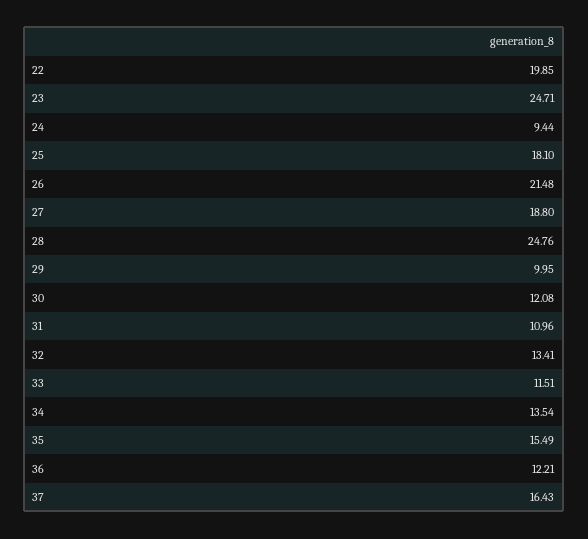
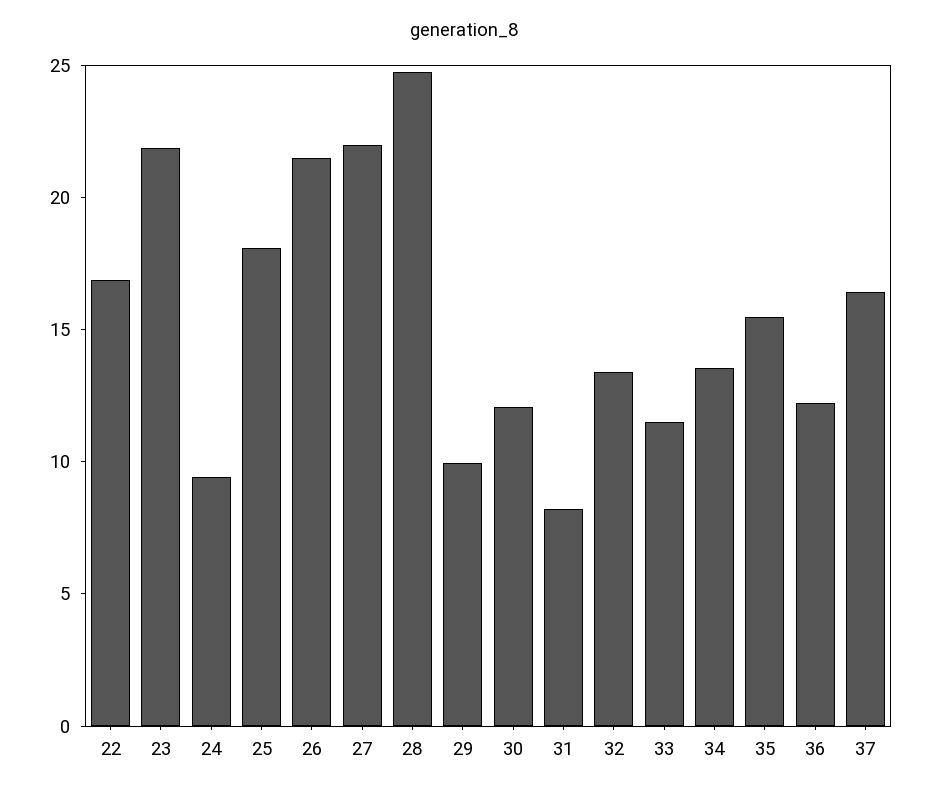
  {
-   "22": 19.85,
+   "22": 17,
-   "23": 24.71,
+   "23": 22,
    "24": 9.44,
    "25": 18.1,
    "26": 21.48,
-   "27": 18.8,
+   "27": 22,
    "28": 24.76,
    "29": 9.95,
    "30": 12.08,
-   "31": 10.96,
+   "31": 8,
    "32": 13.41,
    "33": 11.51,
    "34": 13.54,
    "35": 15.49,
    "36": 12.21,
    "37": 16.43
  }

